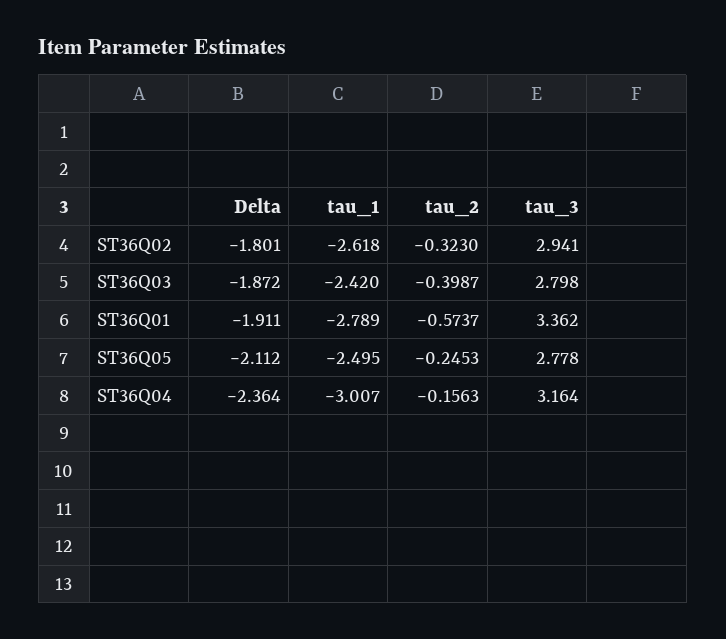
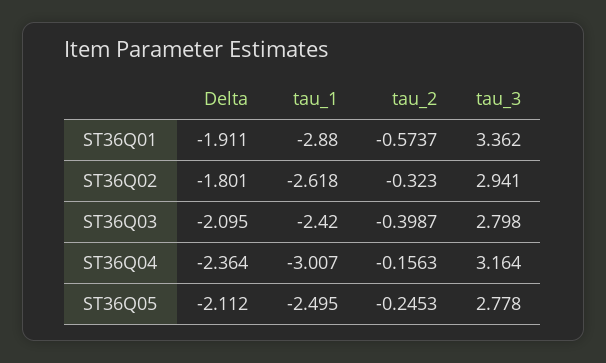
  {
    "Delta": {
      "ST36Q02": -1.801,
-     "ST36Q03": -1.872,
+     "ST36Q03": -2.095,
      "ST36Q01": -1.911,
      "ST36Q05": -2.112,
      "ST36Q04": -2.364
    },
    "tau_1": {
      "ST36Q02": -2.618,
      "ST36Q03": -2.42,
-     "ST36Q01": -2.789,
+     "ST36Q01": -2.88,
      "ST36Q05": -2.495,
      "ST36Q04": -3.007
    },
    "tau_2": {
      "ST36Q02": -0.323,
      "ST36Q03": -0.3987,
      "ST36Q01": -0.5737,
      "ST36Q05": -0.2453,
      "ST36Q04": -0.1563
    },
    "tau_3": {
      "ST36Q02": 2.941,
      "ST36Q03": 2.798,
      "ST36Q01": 3.362,
      "ST36Q05": 2.778,
      "ST36Q04": 3.164
    }
  }

